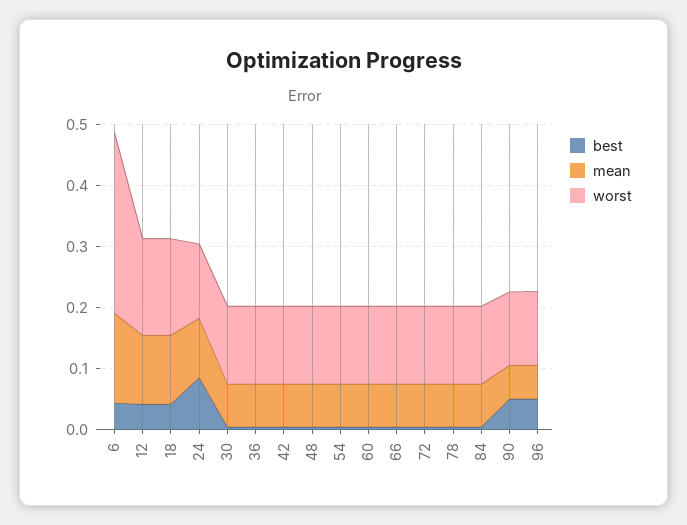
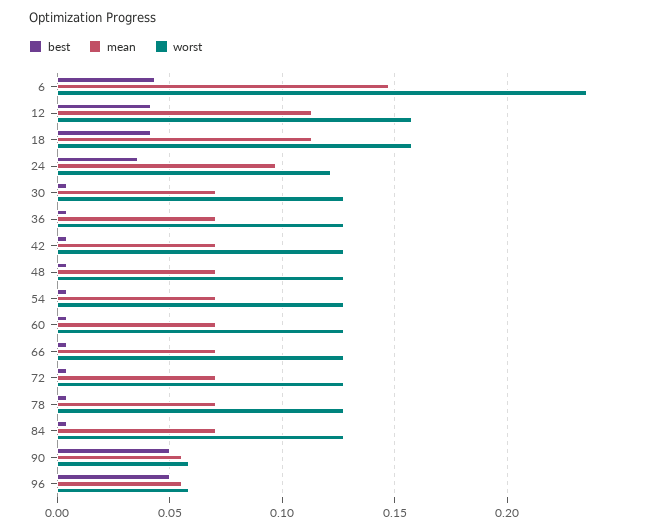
  {
    "best": {
      "6": 0.045,
      "12": 0.04,
      "18": 0.04,
-     "24": 0.08,
+     "24": 0.035,
      "30": 0.005,
      "36": 0.005,
      "42": 0.005,
      "48": 0.005,
      "54": 0.005,
      "60": 0.005,
      "66": 0.005,
      "72": 0.005,
      "78": 0.005,
      "84": 0.005,
      "90": 0.05,
      "96": 0.05
    },
    "mean": {
      "6": 0.15,
      "12": 0.115,
      "18": 0.115,
      "24": 0.095,
      "30": 0.07,
      "36": 0.07,
      "42": 0.07,
      "48": 0.07,
      "54": 0.07,
      "60": 0.07,
      "66": 0.07,
      "72": 0.07,
      "78": 0.07,
      "84": 0.07,
      "90": 0.055,
      "96": 0.055
    },
    "worst": {
-     "6": 0.3,
+     "6": 0.235,
      "12": 0.16,
      "18": 0.16,
      "24": 0.12,
      "30": 0.13,
      "36": 0.13,
      "42": 0.13,
      "48": 0.13,
      "54": 0.13,
      "60": 0.13,
      "66": 0.13,
      "72": 0.13,
      "78": 0.13,
      "84": 0.13,
-     "90": 0.12,
+     "90": 0.06,
-     "96": 0.12
+     "96": 0.06
    }
  }

